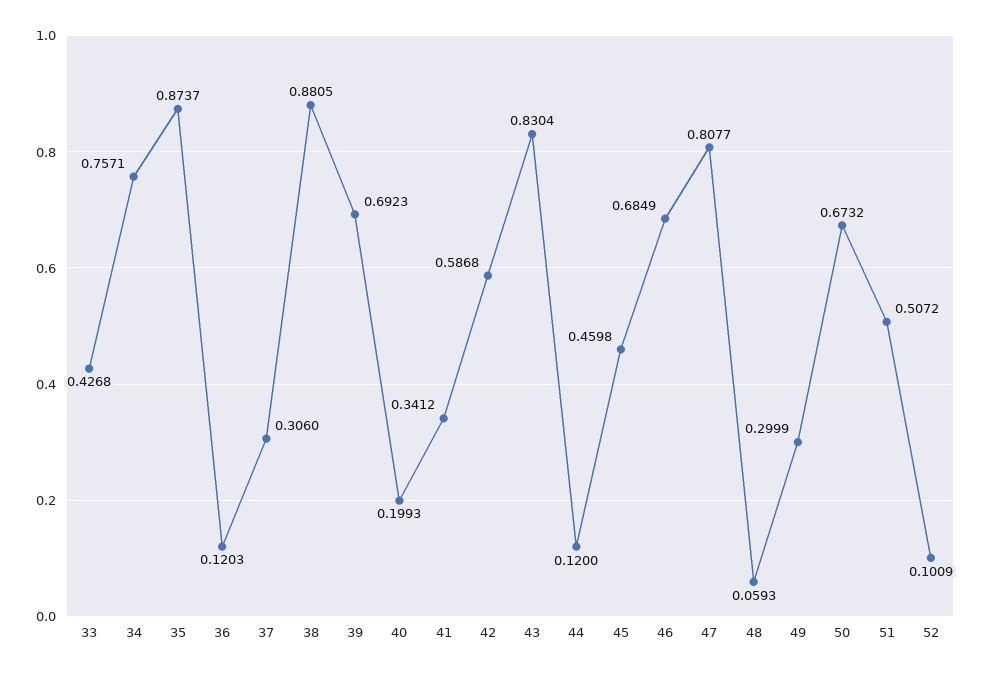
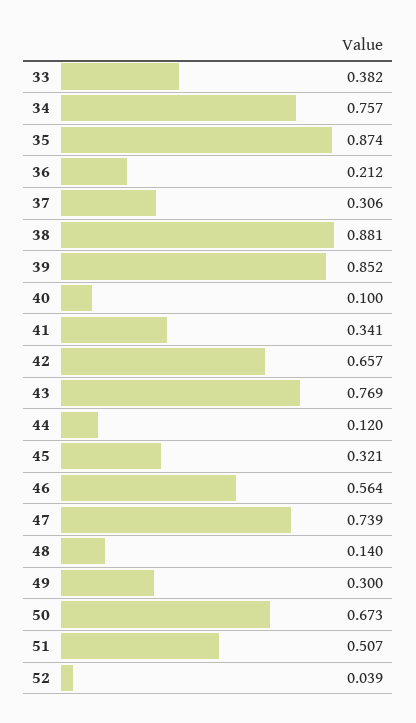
  {
-   "33": 0.4268,
+   "33": 0.382,
    "34": 0.7571,
    "35": 0.8737,
-   "36": 0.1203,
+   "36": 0.212,
    "37": 0.306,
    "38": 0.8805,
-   "39": 0.6923,
+   "39": 0.852,
-   "40": 0.1993,
+   "40": 0.1,
    "41": 0.3412,
-   "42": 0.5868,
+   "42": 0.657,
-   "43": 0.8304,
+   "43": 0.769,
    "44": 0.12,
-   "45": 0.4598,
+   "45": 0.321,
-   "46": 0.6849,
+   "46": 0.564,
-   "47": 0.8077,
+   "47": 0.739,
-   "48": 0.0593,
+   "48": 0.14,
    "49": 0.2999,
    "50": 0.6732,
    "51": 0.5072,
-   "52": 0.1009
+   "52": 0.039
  }

